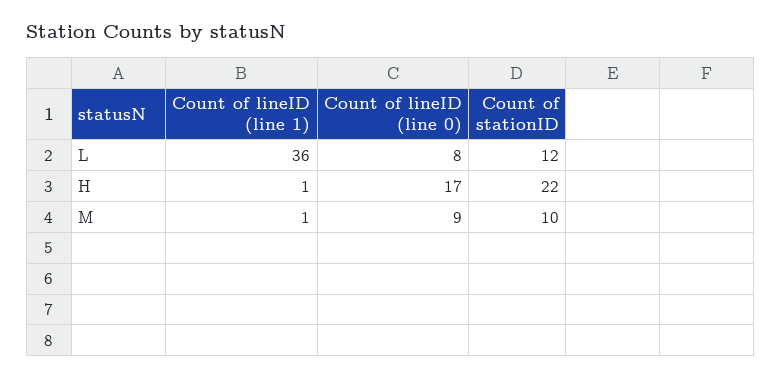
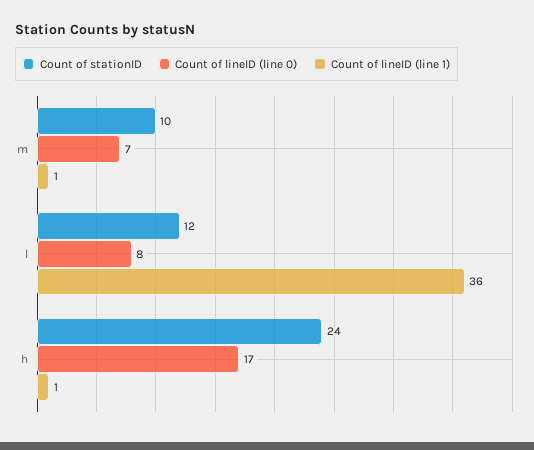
  {
    "Count of lineID (line 1)": {
      "L": 36,
      "H": 1,
      "M": 1
    },
    "Count of lineID (line 0)": {
      "L": 8,
      "H": 17,
-     "M": 9
+     "M": 7
    },
    "Count of stationID": {
      "L": 12,
-     "H": 22,
+     "H": 24,
      "M": 10
    }
  }

